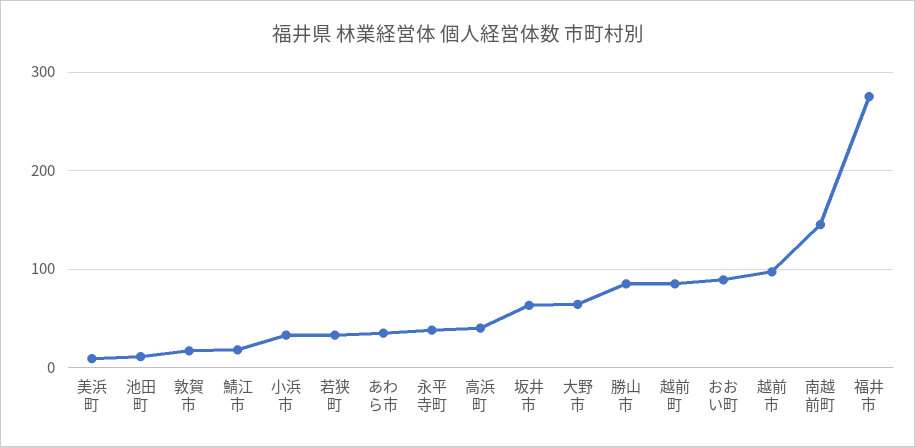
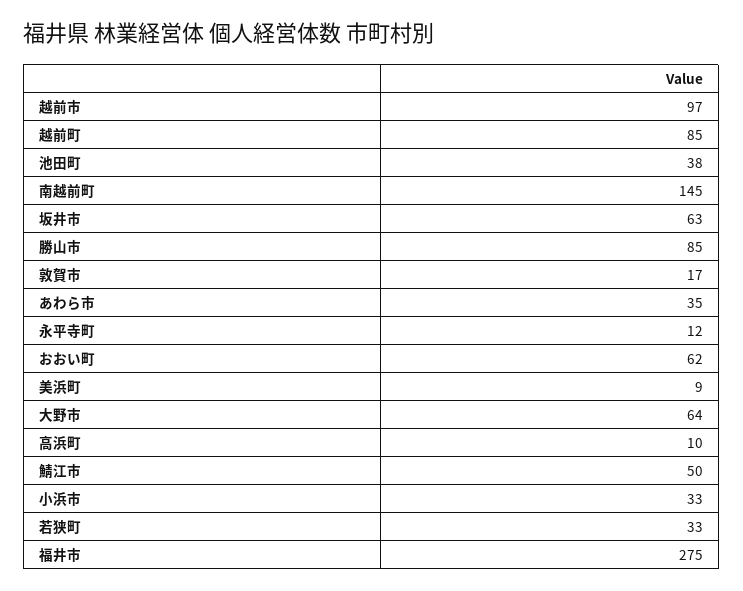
  {
    "美浜町": 9,
-   "池田町": 10,
+   "池田町": 38,
    "敦賀市": 17,
-   "鯖江市": 20,
+   "鯖江市": 50,
    "小浜市": 33,
    "若狭町": 33,
    "あわら市": 35,
-   "永平寺町": 40,
+   "永平寺町": 12,
-   "高浜町": 40,
+   "高浜町": 10,
    "坂井市": 63,
    "大野市": 64,
    "勝山市": 85,
    "越前町": 85,
-   "おおい町": 90,
+   "おおい町": 62,
    "越前市": 97,
    "南越前町": 145,
    "福井市": 275
  }

